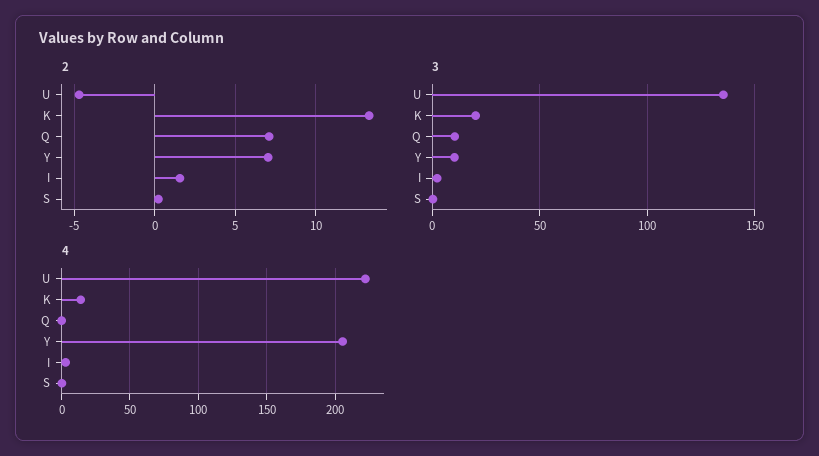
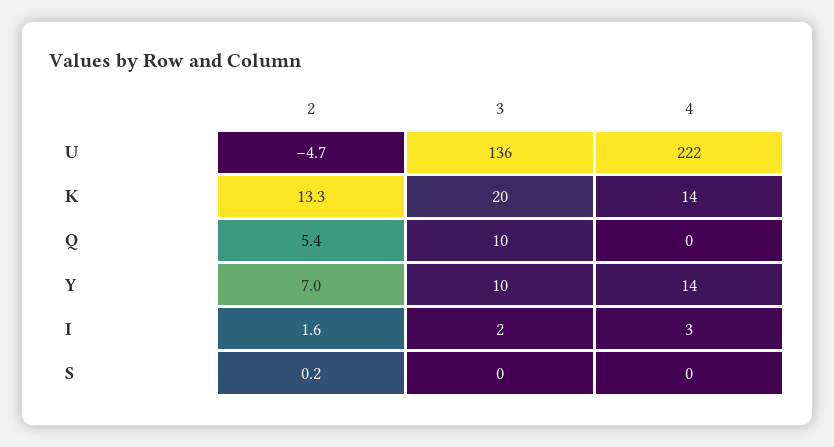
  {
    "2": {
      "U": -4.7,
      "K": 13.3,
-     "Q": 7,
+     "Q": 5.4,
      "Y": 7,
      "I": 1.6,
      "S": 0.2
    },
    "3": {
      "U": 136,
      "K": 20,
      "Q": 10,
      "Y": 10,
      "I": 2,
      "S": 0
    },
    "4": {
      "U": 222,
      "K": 14,
      "Q": 0,
-     "Y": 205,
+     "Y": 14,
      "I": 3,
      "S": 0
    }
  }

